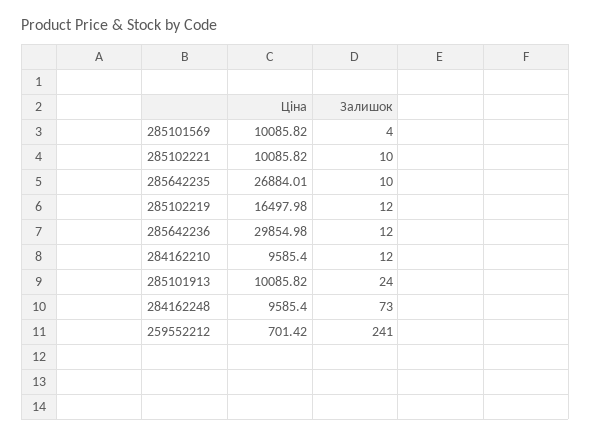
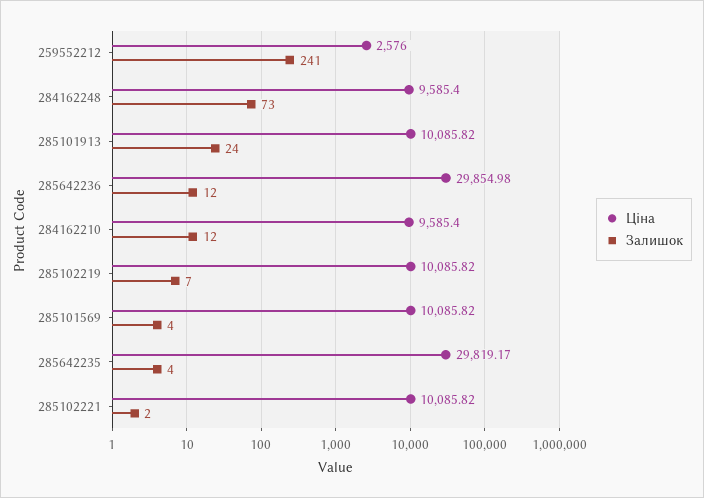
  {
    "Ціна": {
      "285101569": 10085.82,
      "285102221": 10085.82,
-     "285642235": 26884.01,
+     "285642235": 29819.17,
-     "285102219": 16497.98,
+     "285102219": 10085.82,
      "285642236": 29854.98,
      "284162210": 9585.4,
      "285101913": 10085.82,
      "284162248": 9585.4,
-     "259552212": 701.42
+     "259552212": 2576
    },
    "Залишок": {
      "285101569": 4,
-     "285102221": 10,
+     "285102221": 2,
-     "285642235": 10,
+     "285642235": 4,
-     "285102219": 12,
+     "285102219": 7,
      "285642236": 12,
      "284162210": 12,
      "285101913": 24,
      "284162248": 73,
      "259552212": 241
    }
  }

